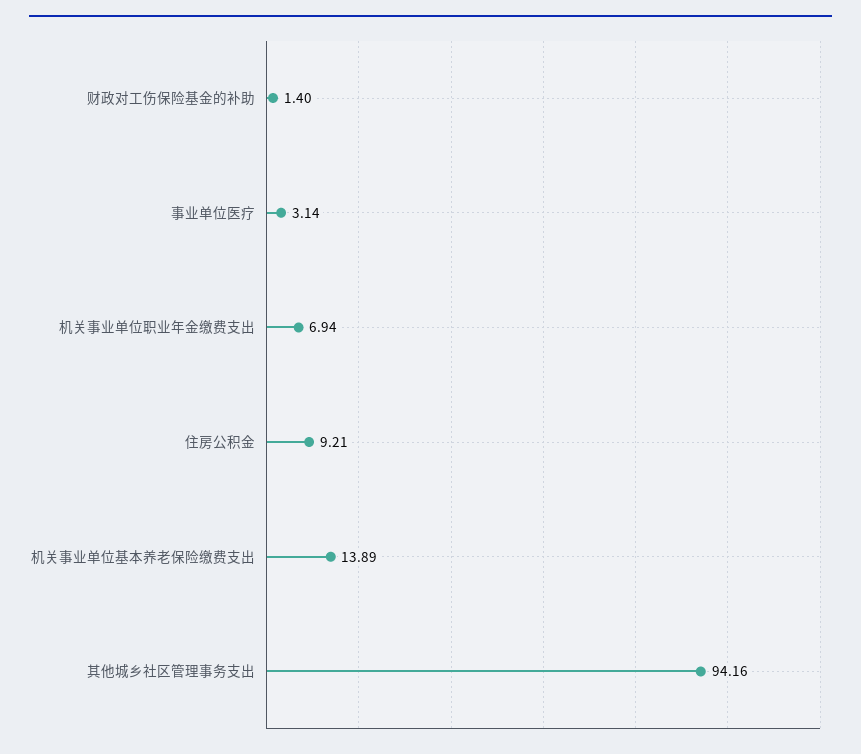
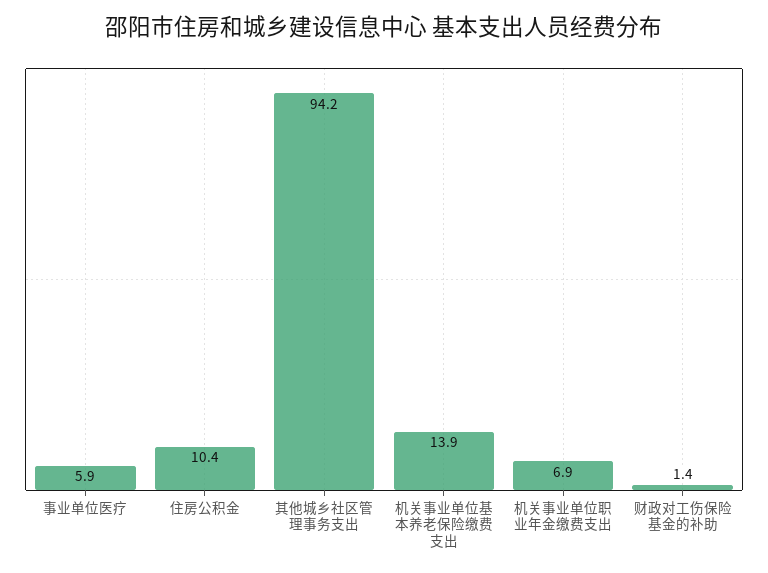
  {
    "财政对工伤保险基金的补助": 1.4,
-   "事业单位医疗": 3.14,
+   "事业单位医疗": 5.9,
    "机关事业单位职业年金缴费支出": 6.94,
-   "住房公积金": 9.21,
+   "住房公积金": 10.4,
    "机关事业单位基本养老保险缴费支出": 13.89,
    "其他城乡社区管理事务支出": 94.16
  }

